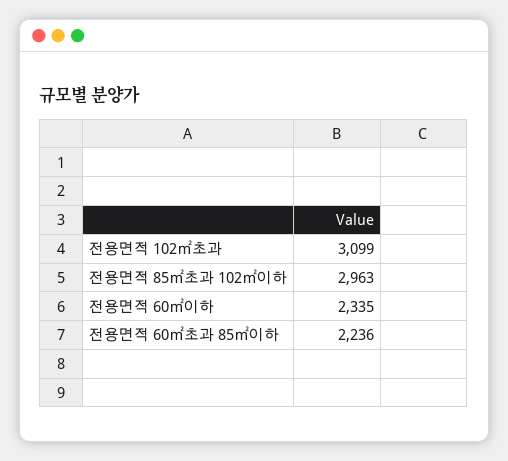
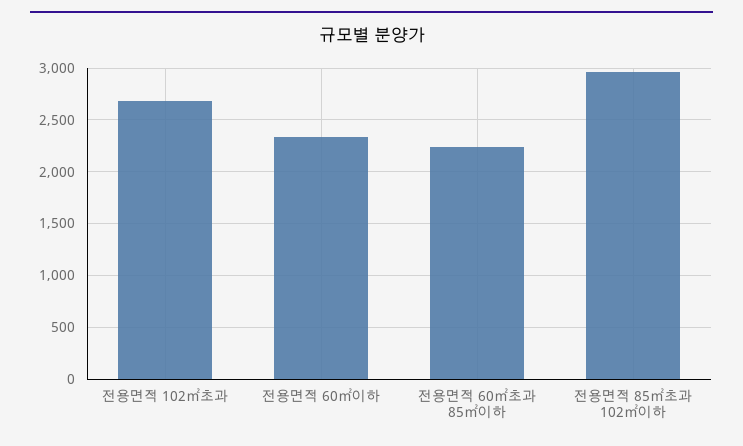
  {
-   "전용면적 102㎡초과": 3099,
+   "전용면적 102㎡초과": 2700,
    "전용면적 85㎡초과 102㎡이하": 2963,
    "전용면적 60㎡이하": 2335,
    "전용면적 60㎡초과 85㎡이하": 2236
  }

